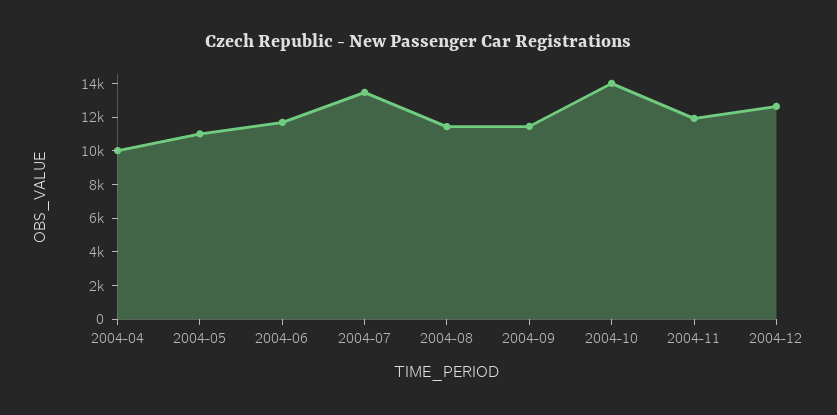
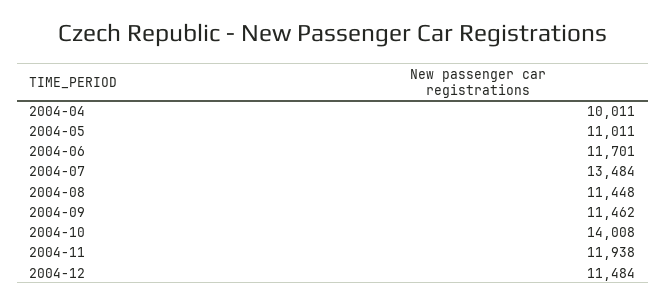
  {
    "2004-04": 10011,
    "2004-05": 11011,
    "2004-06": 11701,
    "2004-07": 13484,
    "2004-08": 11448,
    "2004-09": 11462,
    "2004-10": 14008,
    "2004-11": 11938,
-   "2004-12": 12500
+   "2004-12": 11484
  }

